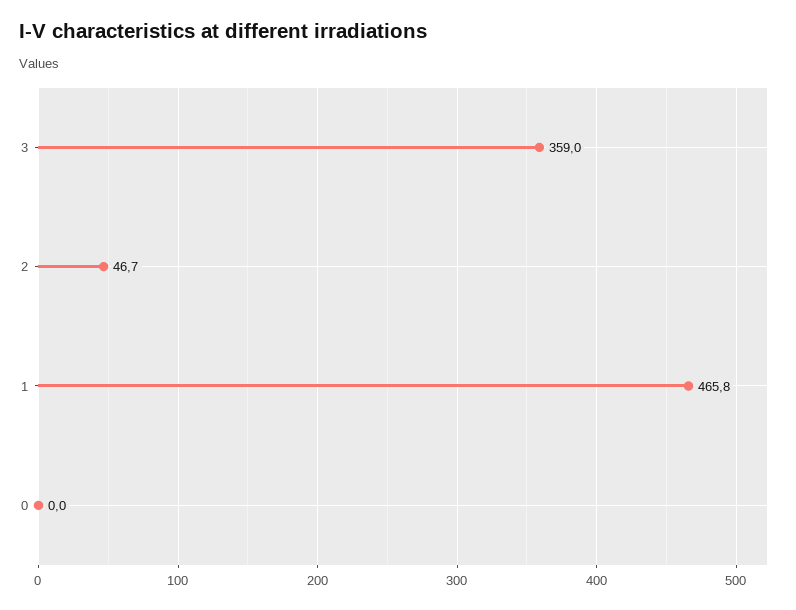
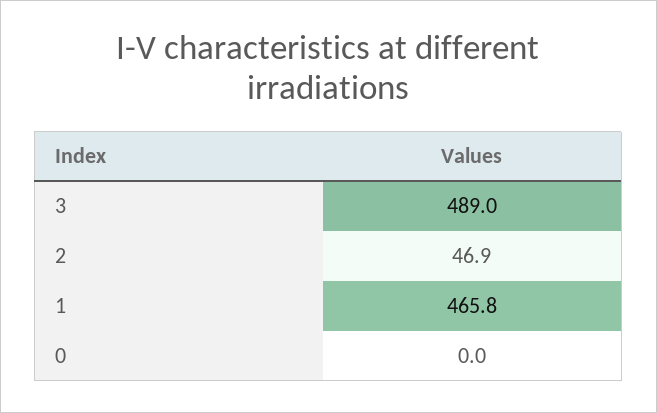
  {
-   "3": 359,
+   "3": 489,
-   "2": 46.7,
+   "2": 46.9,
    "1": 465.8,
    "0": 0
  }

